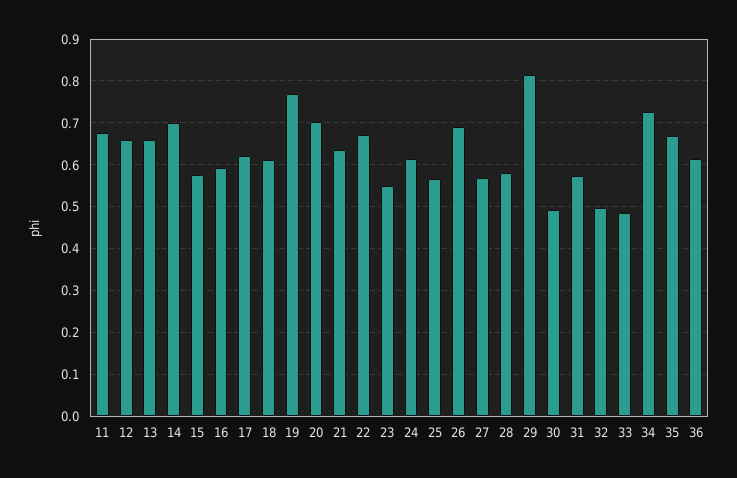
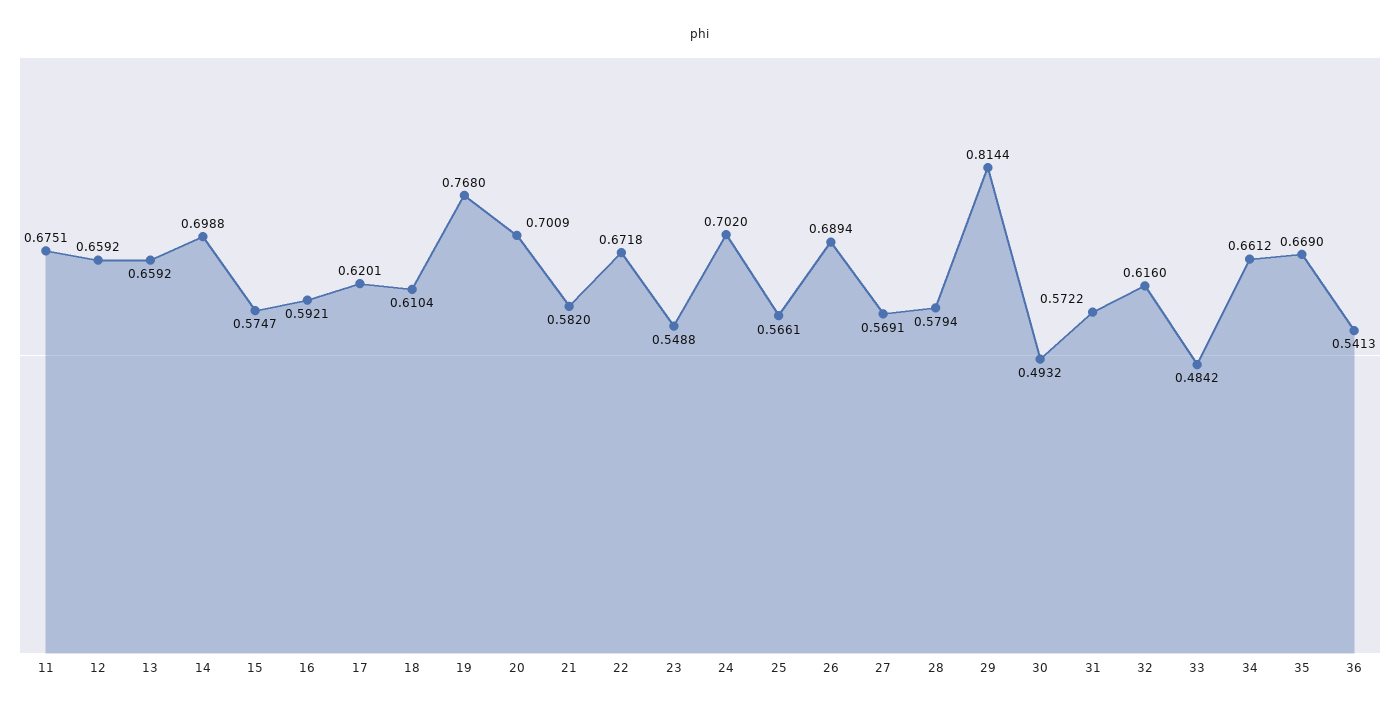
  {
    "11": 0.6751,
    "12": 0.6592,
    "13": 0.6592,
    "14": 0.6988,
    "15": 0.5747,
    "16": 0.5921,
    "17": 0.6201,
    "18": 0.6104,
    "19": 0.768,
    "20": 0.7009,
-   "21": 0.64,
+   "21": 0.582,
    "22": 0.6718,
    "23": 0.5488,
-   "24": 0.62,
+   "24": 0.702,
    "25": 0.5661,
    "26": 0.6894,
    "27": 0.5691,
    "28": 0.5794,
    "29": 0.8144,
    "30": 0.4932,
    "31": 0.5722,
-   "32": 0.5,
+   "32": 0.616,
    "33": 0.4842,
-   "34": 0.72,
+   "34": 0.6612,
    "35": 0.669,
-   "36": 0.62
+   "36": 0.5413
  }

